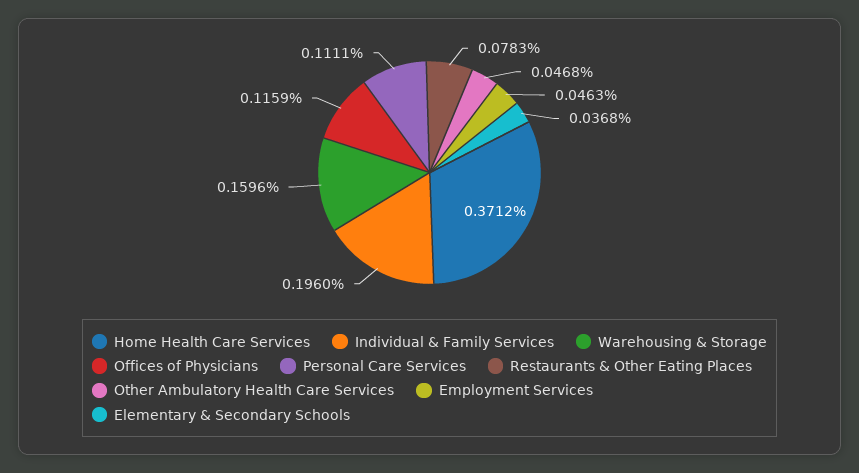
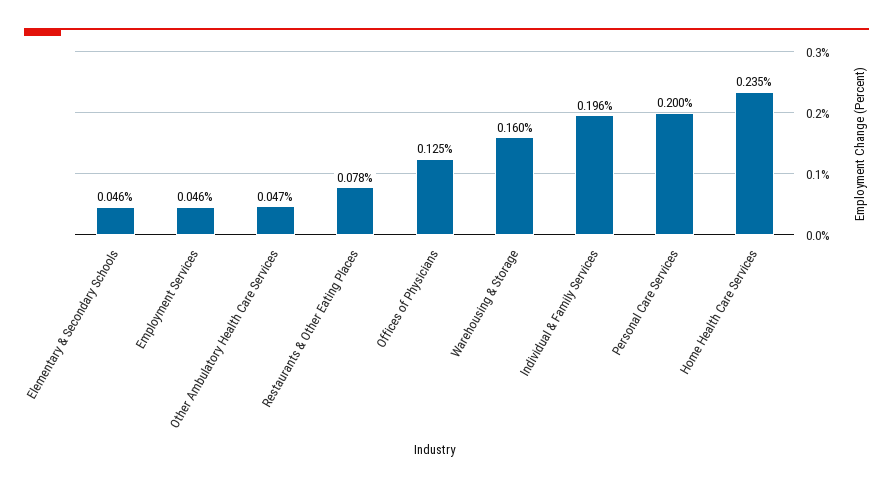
  {
-   "Home Health Care Services": 0.3712,
+   "Home Health Care Services": 0.235,
    "Individual & Family Services": 0.196,
    "Warehousing & Storage": 0.1596,
-   "Offices of Physicians": 0.1159,
+   "Offices of Physicians": 0.125,
-   "Personal Care Services": 0.1111,
+   "Personal Care Services": 0.2,
    "Restaurants & Other Eating Places": 0.0783,
    "Other Ambulatory Health Care Services": 0.0468,
    "Employment Services": 0.0463,
-   "Elementary & Secondary Schools": 0.0368
+   "Elementary & Secondary Schools": 0.046
  }

